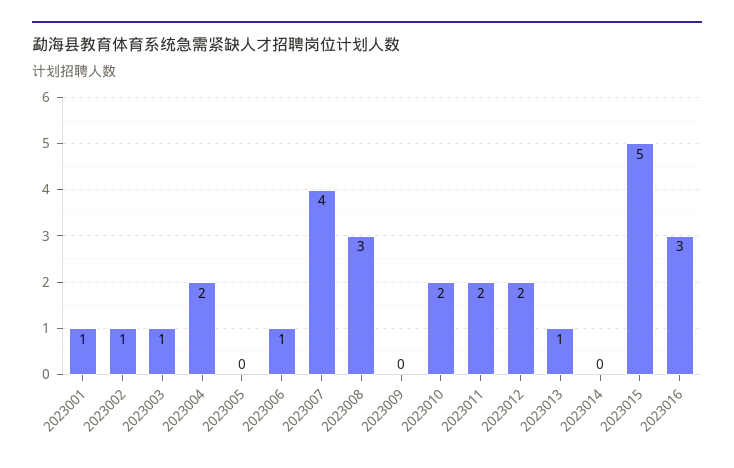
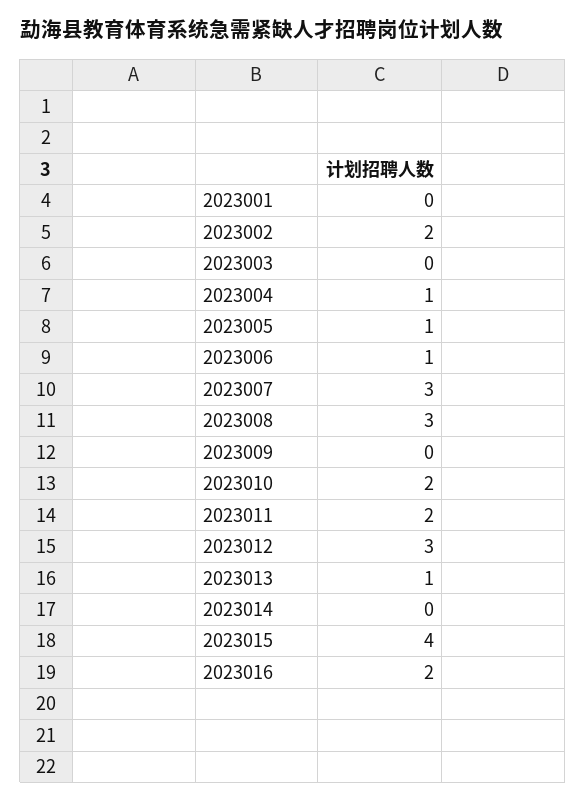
  {
-   "2023001": 1,
+   "2023001": 0,
-   "2023002": 1,
+   "2023002": 2,
-   "2023003": 1,
+   "2023003": 0,
-   "2023004": 2,
+   "2023004": 1,
-   "2023005": 0,
+   "2023005": 1,
    "2023006": 1,
-   "2023007": 4,
+   "2023007": 3,
    "2023008": 3,
    "2023009": 0,
    "2023010": 2,
    "2023011": 2,
-   "2023012": 2,
+   "2023012": 3,
    "2023013": 1,
    "2023014": 0,
-   "2023015": 5,
+   "2023015": 4,
-   "2023016": 3
+   "2023016": 2
  }

